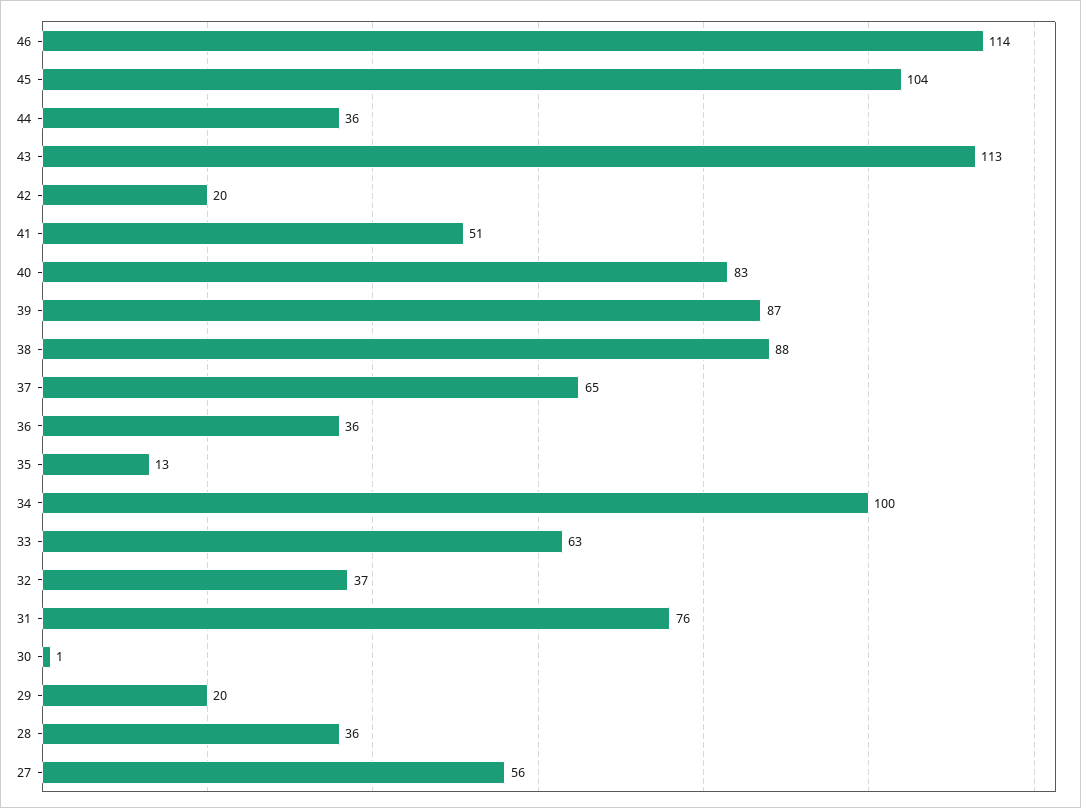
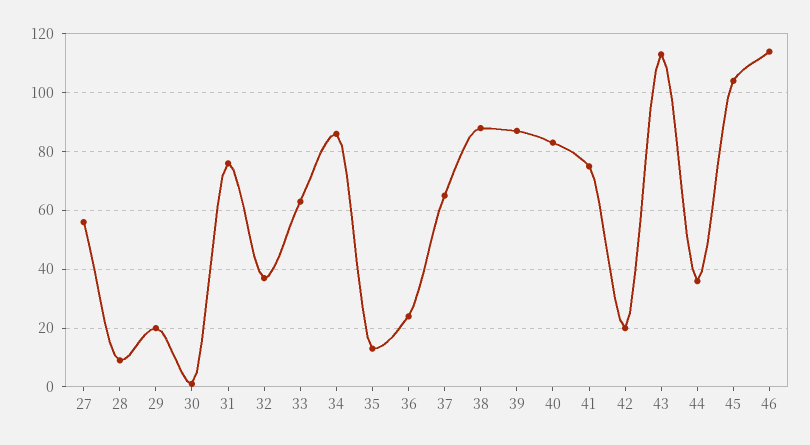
  {
    "46": 114,
    "45": 104,
    "44": 36,
    "43": 113,
    "42": 20,
-   "41": 51,
+   "41": 75,
    "40": 83,
    "39": 87,
    "38": 88,
    "37": 65,
-   "36": 36,
+   "36": 25,
    "35": 13,
-   "34": 100,
+   "34": 85,
    "33": 63,
    "32": 37,
    "31": 76,
    "30": 1,
    "29": 20,
-   "28": 36,
+   "28": 10,
    "27": 56
  }

